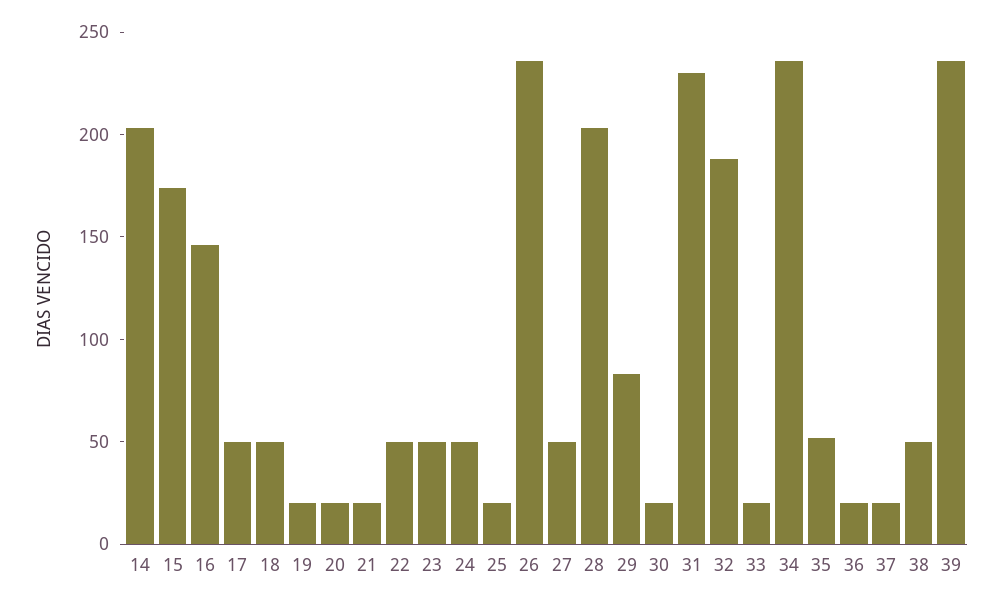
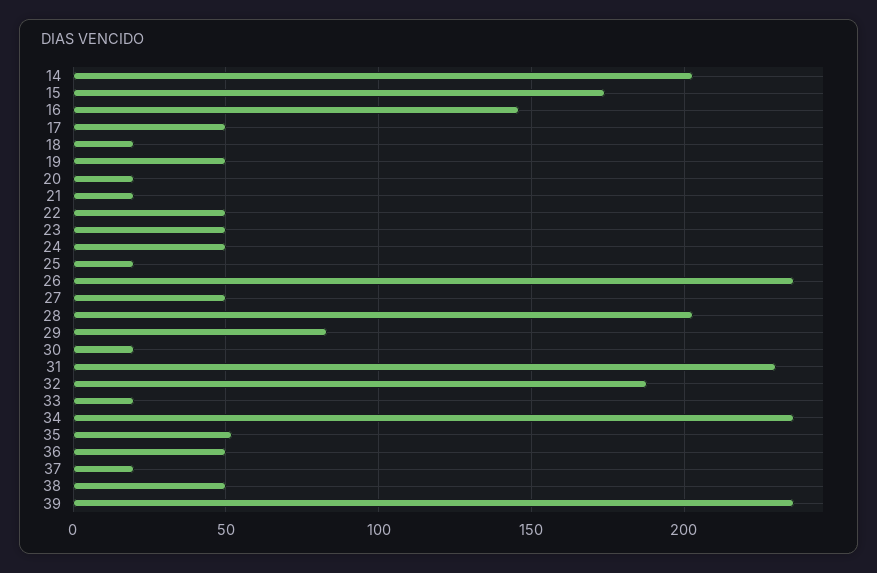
  {
    "14": 205,
    "15": 175,
    "16": 145,
    "17": 50,
-   "18": 50,
+   "18": 20,
-   "19": 20,
+   "19": 50,
    "20": 20,
    "21": 20,
    "22": 50,
    "23": 50,
    "24": 50,
    "25": 20,
    "26": 235,
    "27": 50,
    "28": 205,
    "29": 85,
    "30": 20,
    "31": 230,
    "32": 190,
    "33": 20,
    "34": 235,
    "35": 50,
-   "36": 20,
+   "36": 50,
    "37": 20,
    "38": 50,
    "39": 235
  }

